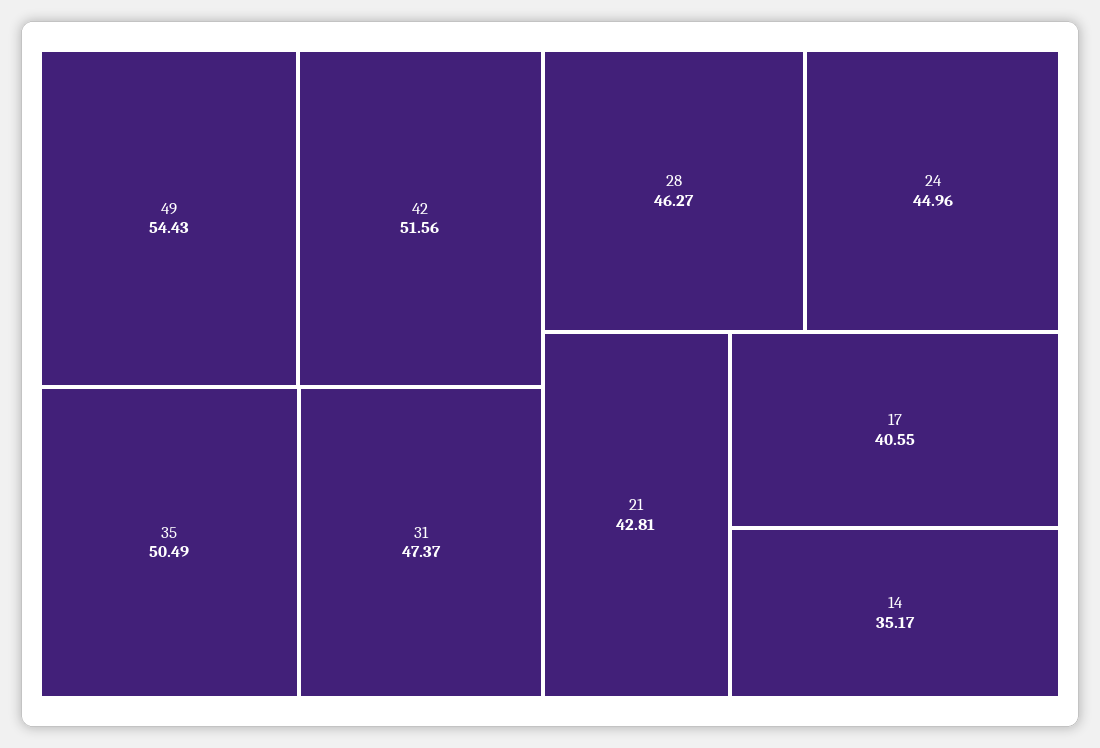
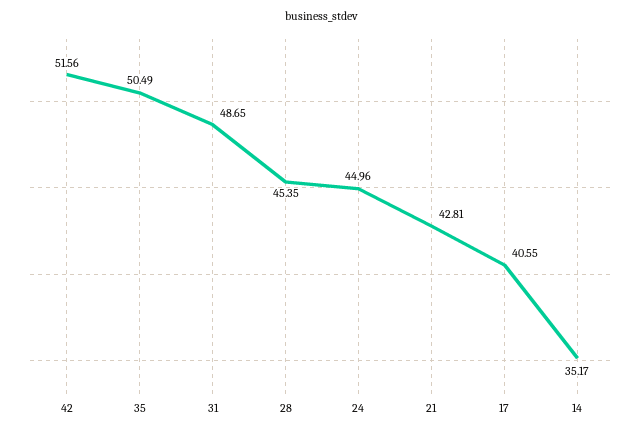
  {
-   "49": 54.43,
    "42": 51.56,
    "35": 50.49,
-   "31": 47.37,
+   "31": 48.65,
-   "28": 46.27,
+   "28": 45.35,
    "24": 44.96,
    "21": 42.81,
    "17": 40.55,
    "14": 35.17
  }

